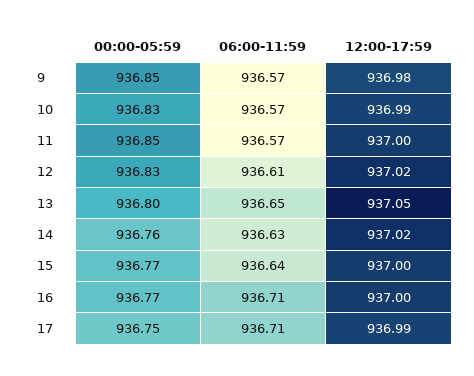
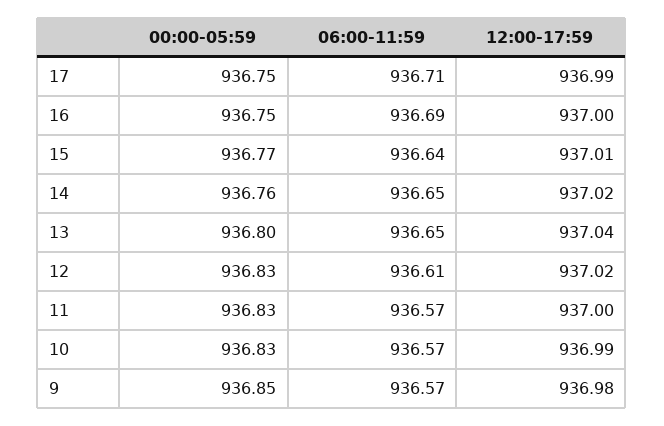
  {
    "00:00-05:59": {
      "9": 936.85,
      "10": 936.83,
-     "11": 936.85,
+     "11": 936.83,
      "12": 936.83,
      "13": 936.8,
      "14": 936.76,
      "15": 936.77,
-     "16": 936.77,
+     "16": 936.75,
      "17": 936.75
    },
    "06:00-11:59": {
      "9": 936.57,
      "10": 936.57,
      "11": 936.57,
      "12": 936.61,
      "13": 936.65,
-     "14": 936.63,
+     "14": 936.65,
      "15": 936.64,
-     "16": 936.71,
+     "16": 936.69,
      "17": 936.71
    },
    "12:00-17:59": {
      "9": 936.98,
      "10": 936.99,
      "11": 937,
      "12": 937.02,
-     "13": 937.05,
+     "13": 937.04,
      "14": 937.02,
-     "15": 937,
+     "15": 937.01,
      "16": 937,
      "17": 936.99
    }
  }

